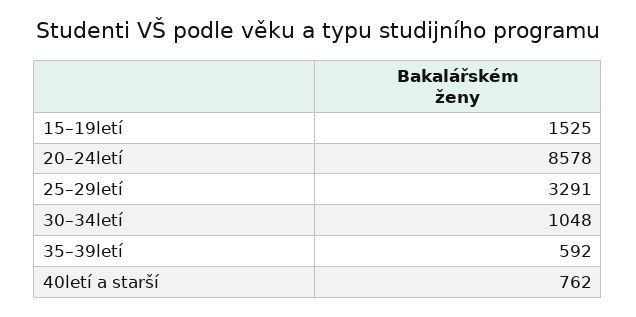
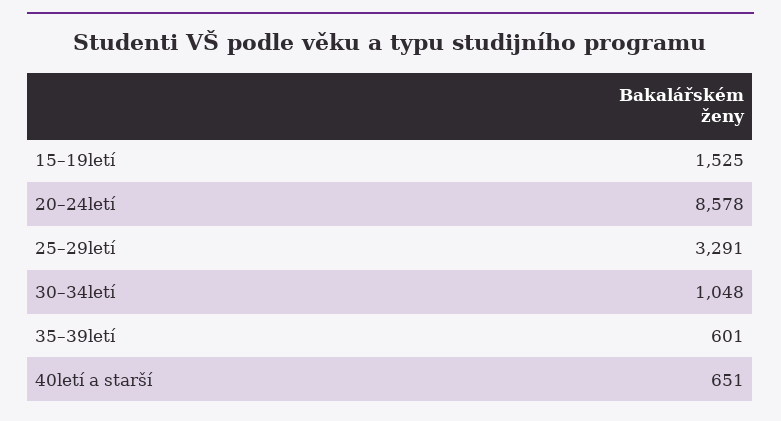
  {
    "15–19letí": 1525,
    "20–24letí": 8578,
    "25–29letí": 3291,
    "30–34letí": 1048,
-   "35–39letí": 592,
+   "35–39letí": 601,
-   "40letí a starší": 762
+   "40letí a starší": 651
  }

